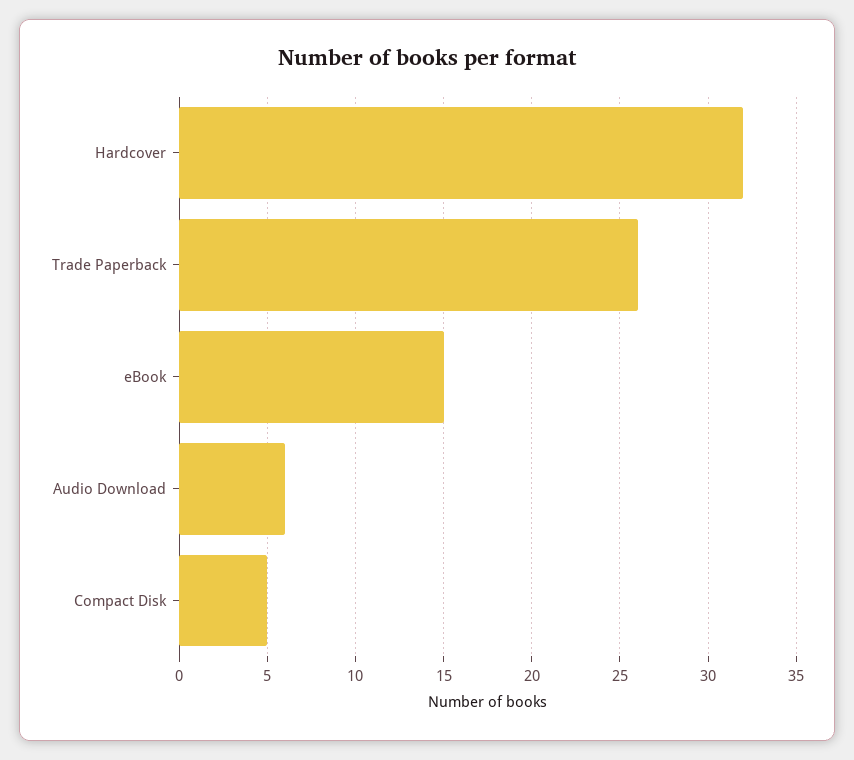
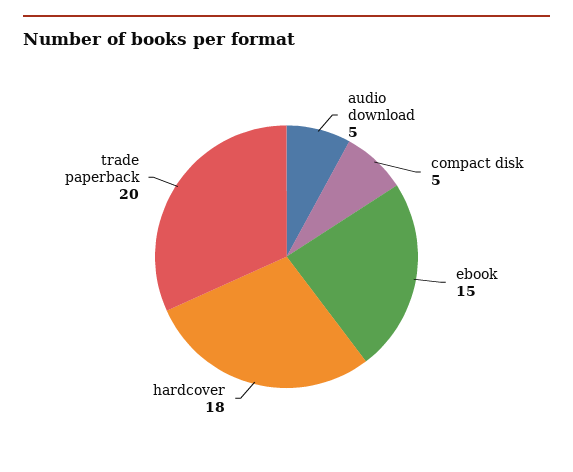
  {
-   "Hardcover": 32,
+   "Hardcover": 18,
-   "Trade Paperback": 26,
+   "Trade Paperback": 20,
    "eBook": 15,
-   "Audio Download": 6,
+   "Audio Download": 5,
    "Compact Disk": 5
  }

